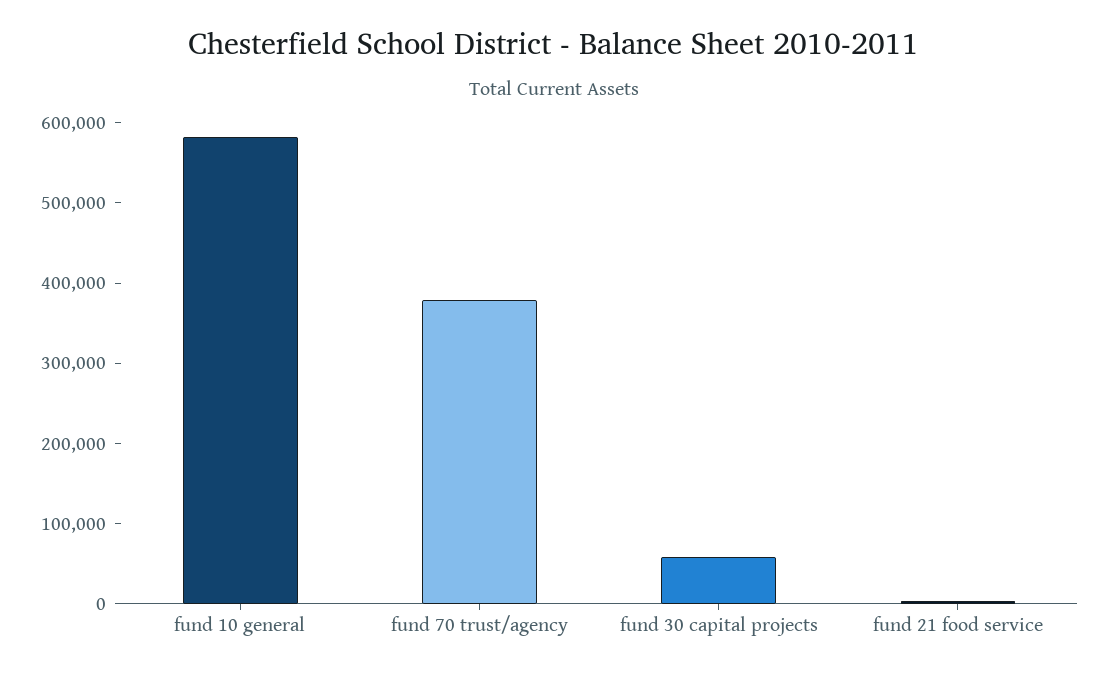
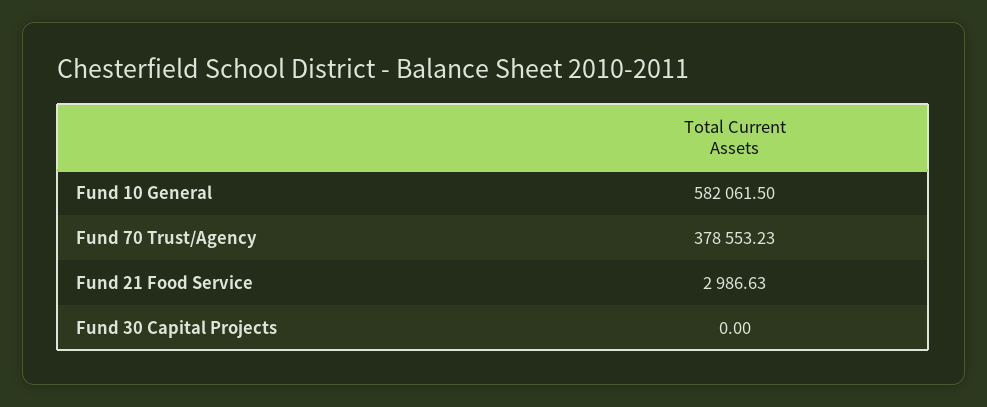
  {
    "fund 10 general": 582061.5,
    "fund 70 trust/agency": 378553.23,
-   "fund 30 capital projects": 60000,
+   "fund 30 capital projects": 0,
    "fund 21 food service": 2986.63
  }

